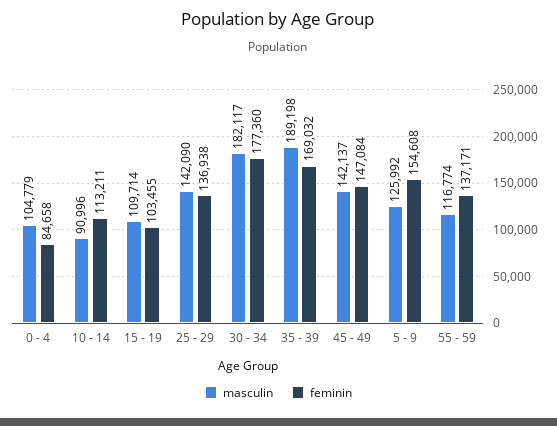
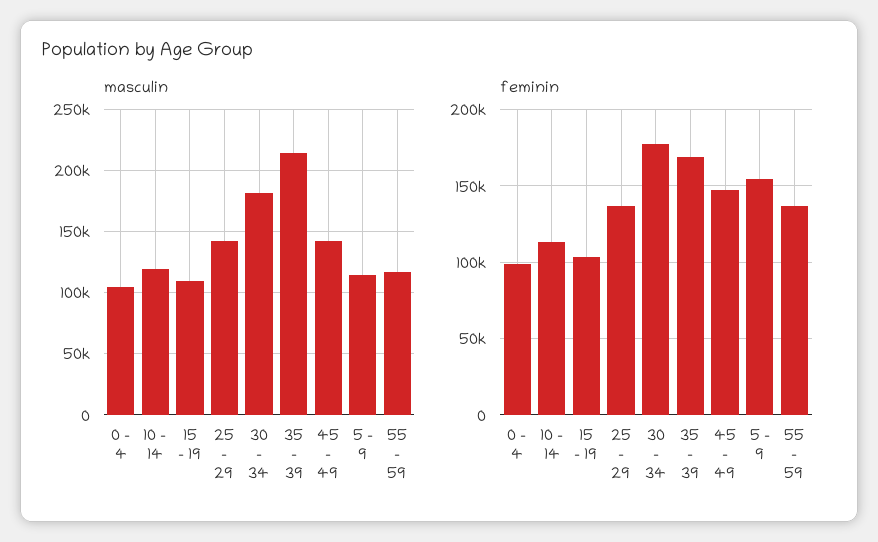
  {
    "masculin": {
      "0 - 4": 104779,
-     "10 - 14": 90996,
+     "10 - 14": 120000,
      "15 - 19": 109714,
      "25 - 29": 142090,
      "30 - 34": 182117,
-     "35 - 39": 189198,
+     "35 - 39": 215000,
      "45 - 49": 142137,
-     "5 - 9": 125992,
+     "5 - 9": 115000,
      "55 - 59": 116774
    },
    "feminin": {
-     "0 - 4": 84658,
+     "0 - 4": 100000,
      "10 - 14": 113211,
      "15 - 19": 103455,
      "25 - 29": 136938,
      "30 - 34": 177360,
      "35 - 39": 169032,
      "45 - 49": 147084,
      "5 - 9": 154608,
      "55 - 59": 137171
    }
  }

